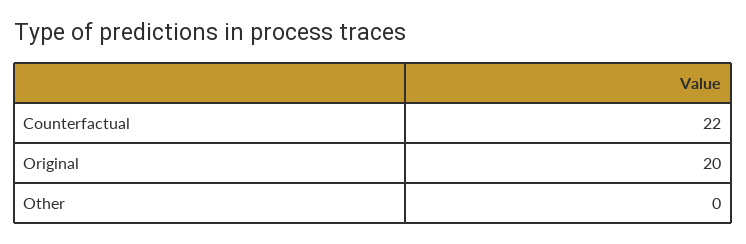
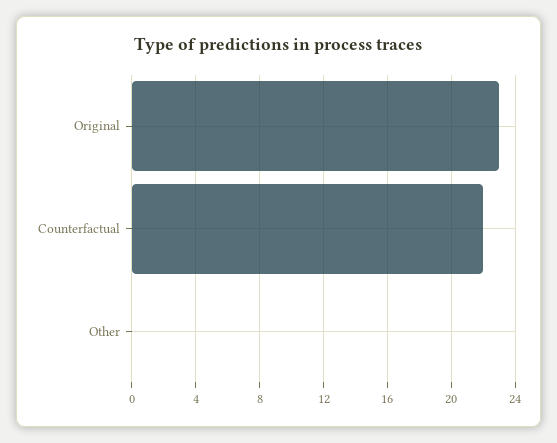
  {
    "Counterfactual": 22,
-   "Original": 20,
+   "Original": 23,
    "Other": 0
  }

